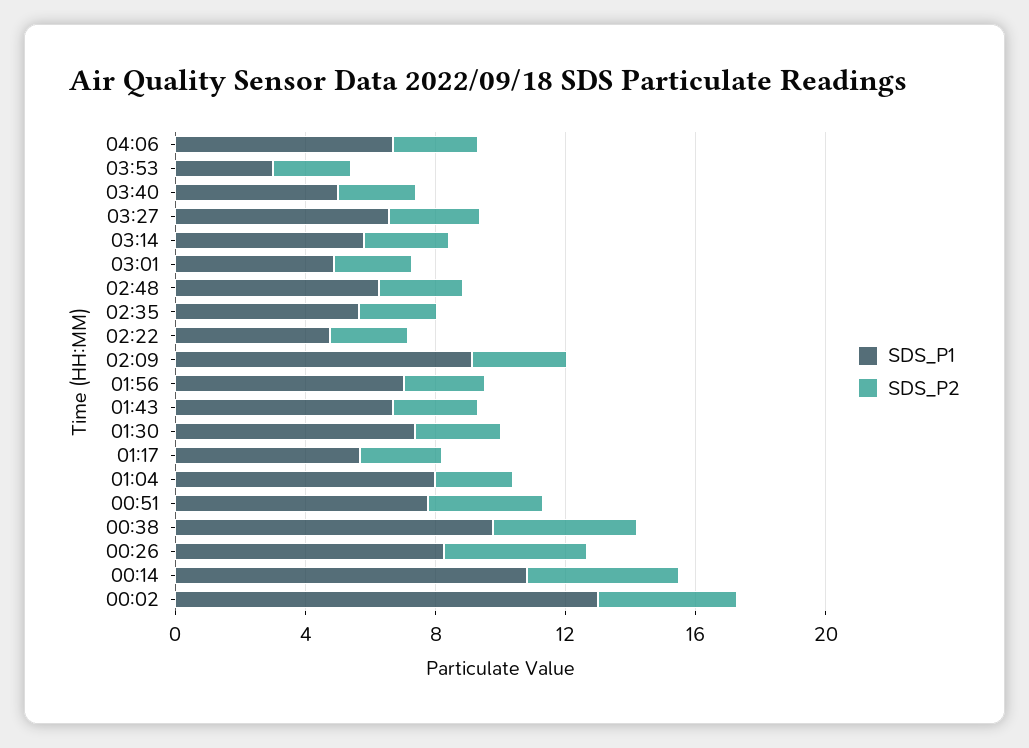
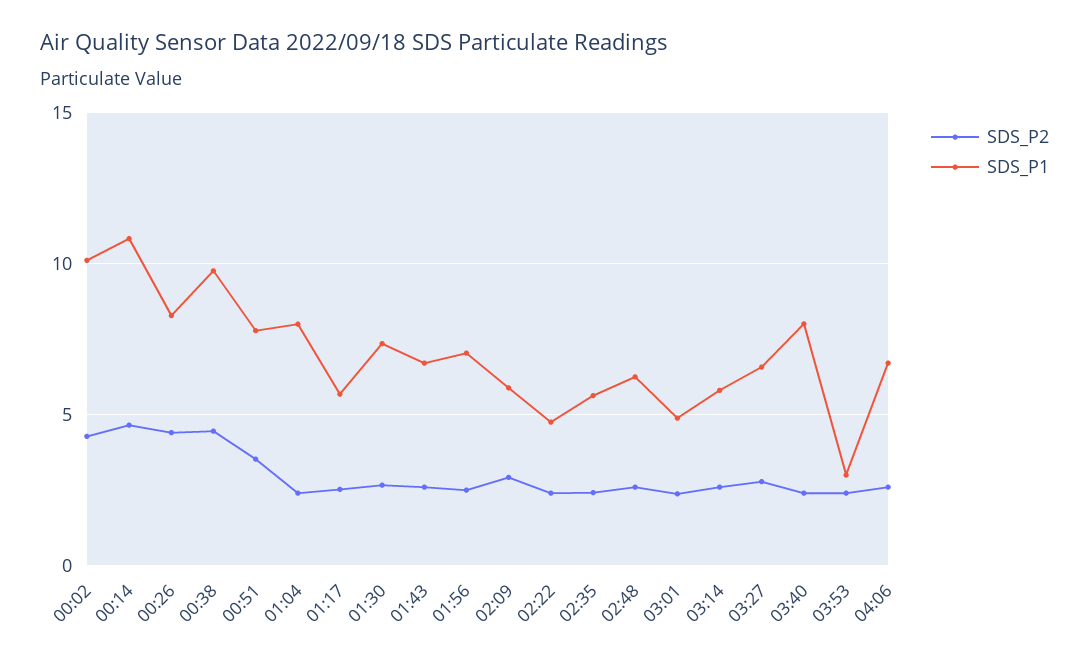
  {
    "SDS_P1": {
      "04:06": 6.5,
      "03:53": 3,
-     "03:40": 5,
+     "03:40": 8,
      "03:27": 6.5,
      "03:14": 6,
      "03:01": 5,
      "02:48": 6.5,
      "02:35": 5.5,
      "02:22": 5,
-     "02:09": 9,
+     "02:09": 6,
      "01:56": 7,
      "01:43": 6.5,
      "01:30": 7.5,
      "01:17": 5.5,
      "01:04": 8,
      "00:51": 8,
      "00:38": 10,
      "00:26": 8.5,
      "00:14": 11,
-     "00:02": 13
+     "00:02": 10
    },
    "SDS_P2": {
      "04:06": 2.5,
      "03:53": 2.5,
      "03:40": 2.5,
      "03:27": 3,
      "03:14": 2.5,
      "03:01": 2.5,
      "02:48": 2.5,
      "02:35": 2.5,
      "02:22": 2.5,
      "02:09": 3,
      "01:56": 2.5,
      "01:43": 2.5,
      "01:30": 2.5,
      "01:17": 2.5,
      "01:04": 2.5,
      "00:51": 3.5,
      "00:38": 4.5,
      "00:26": 4.5,
      "00:14": 4.5,
      "00:02": 4.5
    }
  }

